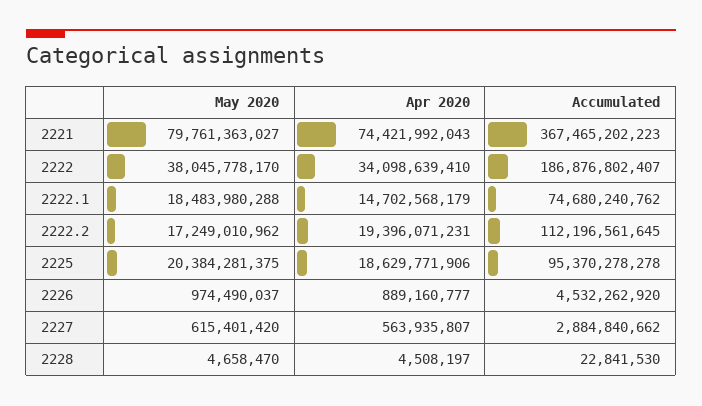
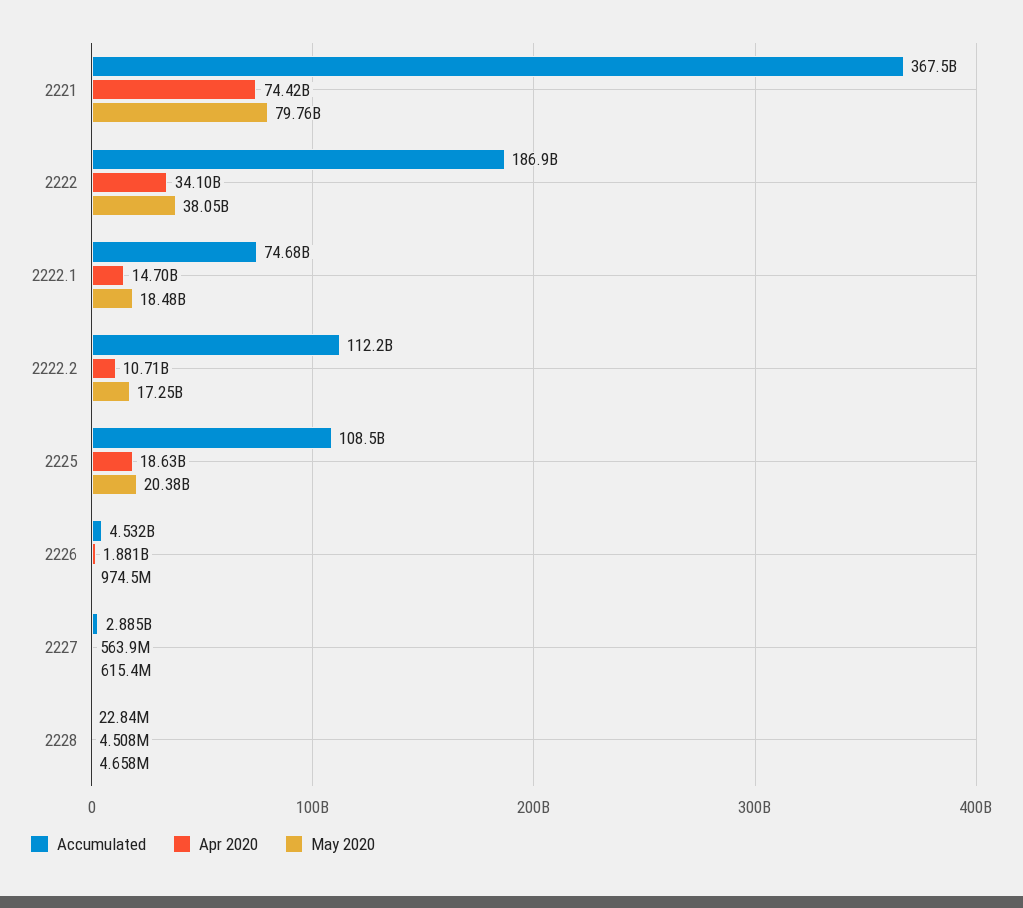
  {
    "May 2020": {
      "2221": 79761363027,
      "2222": 38045778170,
      "2222.1": 18483980288,
      "2222.2": 17249010962,
      "2225": 20384281375,
      "2226": 974490037,
      "2227": 615401420,
      "2228": 4658470
    },
    "Apr 2020": {
      "2221": 74421992043,
      "2222": 34098639410,
      "2222.1": 14702568179,
-     "2222.2": 19396071231,
+     "2222.2": 10710000000,
      "2225": 18629771906,
-     "2226": 889160777,
+     "2226": 1881000000,
      "2227": 563935807,
      "2228": 4508197
    },
    "Accumulated": {
      "2221": 367465202223,
      "2222": 186876802407,
      "2222.1": 74680240762,
      "2222.2": 112196561645,
-     "2225": 95370278278,
+     "2225": 108500000000,
      "2226": 4532262920,
      "2227": 2884840662,
      "2228": 22841530
    }
  }

